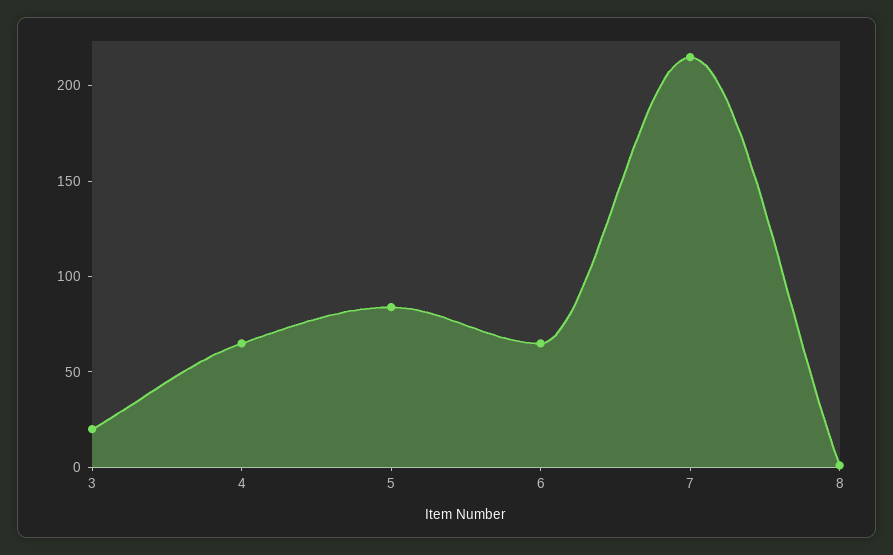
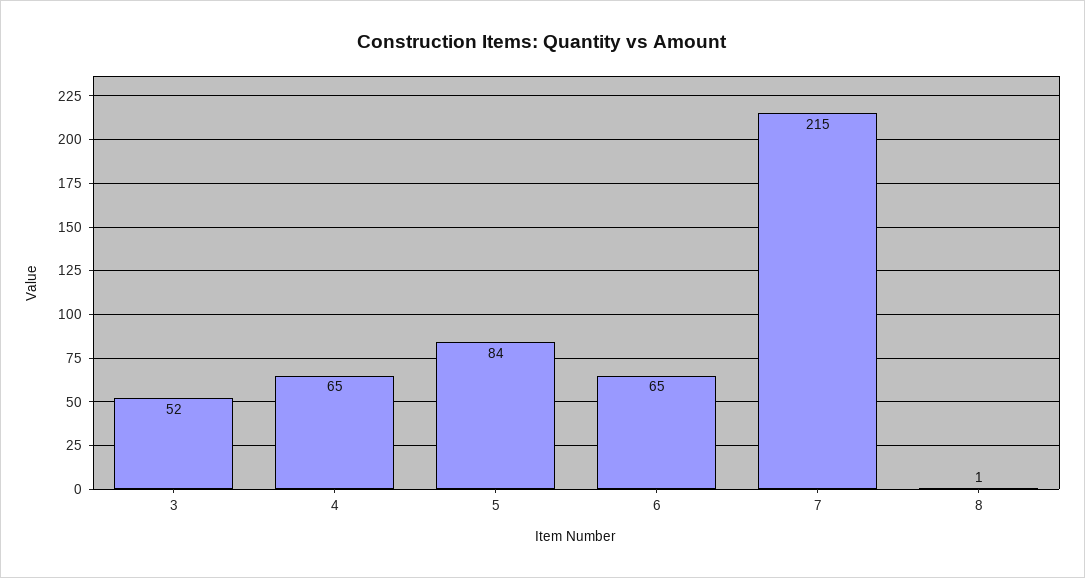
  {
-   "3": 20,
+   "3": 52,
    "4": 65,
    "5": 84,
    "6": 65,
    "7": 215,
    "8": 1
  }

